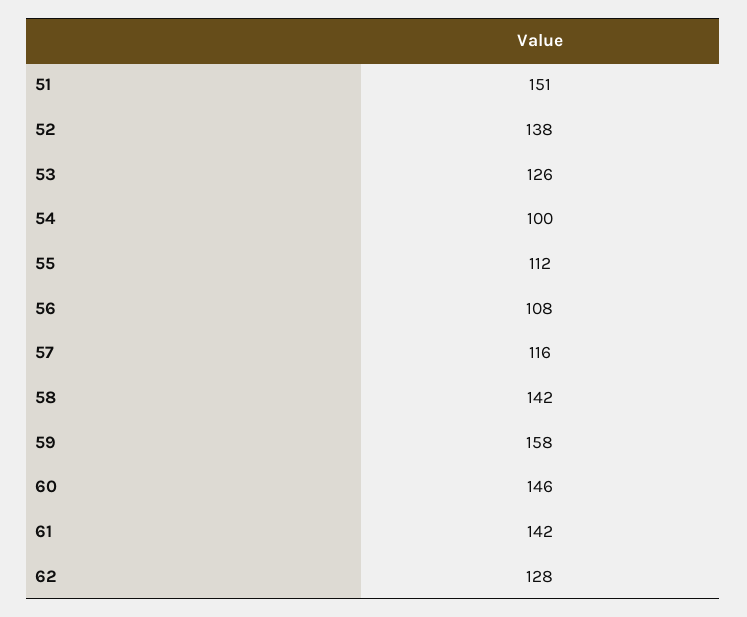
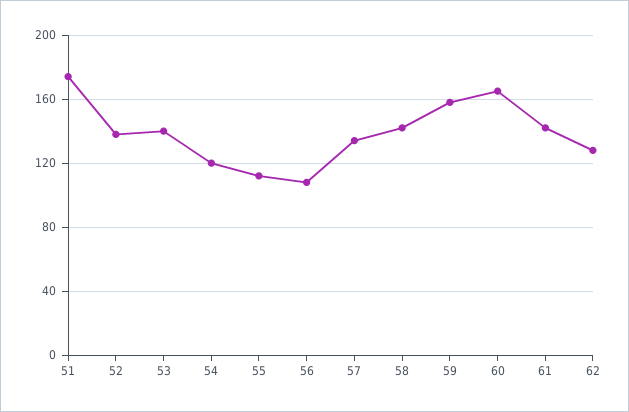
  {
-   "51": 151,
+   "51": 175,
    "52": 138,
-   "53": 126,
+   "53": 140,
-   "54": 100,
+   "54": 120,
    "55": 112,
    "56": 108,
-   "57": 116,
+   "57": 135,
    "58": 142,
    "59": 158,
-   "60": 146,
+   "60": 165,
    "61": 142,
    "62": 128
  }

